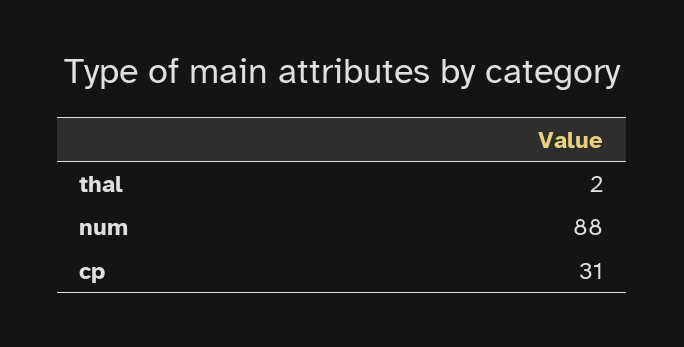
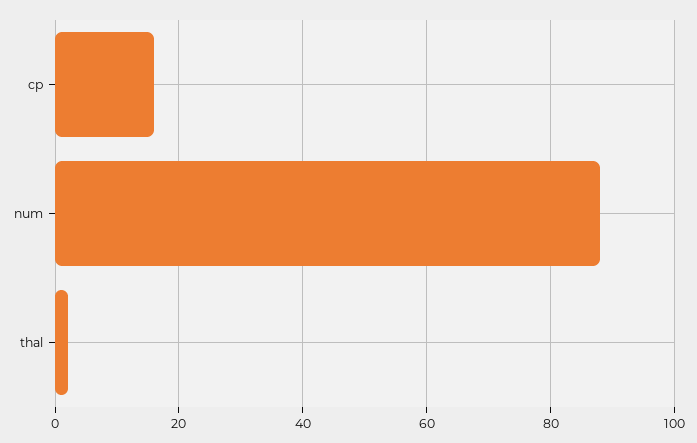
  {
    "thal": 2,
    "num": 88,
-   "cp": 31
+   "cp": 15
  }

